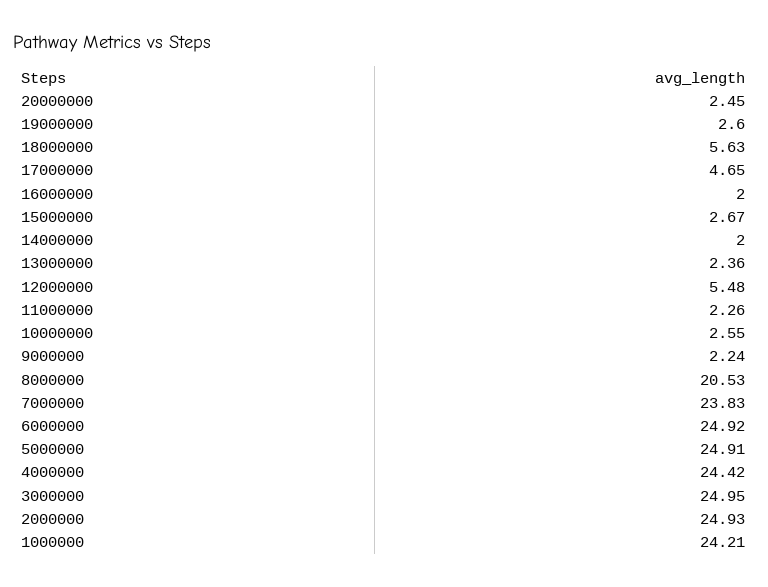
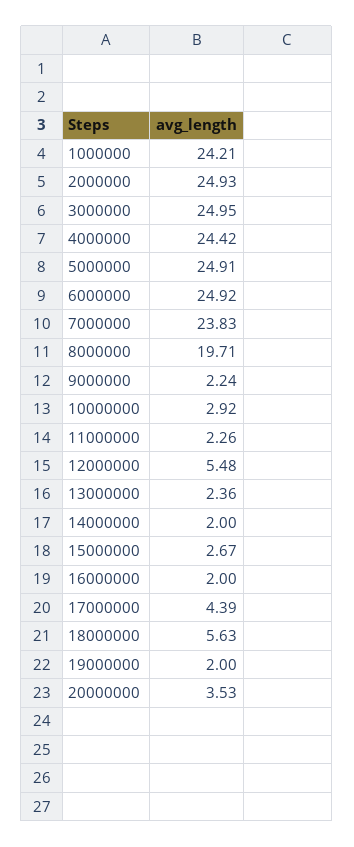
  {
-   "20000000": 2.45,
+   "20000000": 3.53,
-   "19000000": 2.6,
+   "19000000": 2,
    "18000000": 5.63,
-   "17000000": 4.65,
+   "17000000": 4.39,
    "16000000": 2,
    "15000000": 2.67,
    "14000000": 2,
    "13000000": 2.36,
    "12000000": 5.48,
    "11000000": 2.26,
-   "10000000": 2.55,
+   "10000000": 2.92,
    "9000000": 2.24,
-   "8000000": 20.53,
+   "8000000": 19.71,
    "7000000": 23.83,
    "6000000": 24.92,
    "5000000": 24.91,
    "4000000": 24.42,
    "3000000": 24.95,
    "2000000": 24.93,
    "1000000": 24.21
  }

